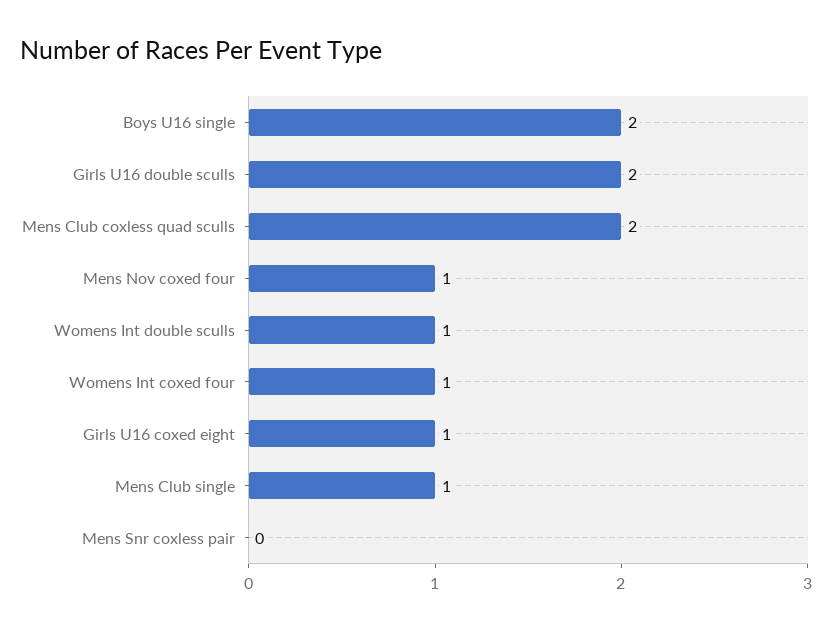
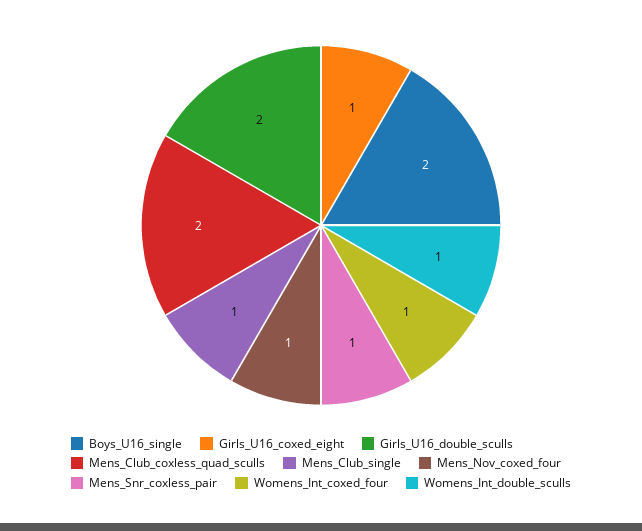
  {
    "Boys U16 single": 2,
    "Girls U16 double sculls": 2,
    "Mens Club coxless quad sculls": 2,
    "Mens Nov coxed four": 1,
    "Womens Int double sculls": 1,
    "Womens Int coxed four": 1,
    "Girls U16 coxed eight": 1,
    "Mens Club single": 1,
-   "Mens Snr coxless pair": 0
+   "Mens Snr coxless pair": 1
  }

